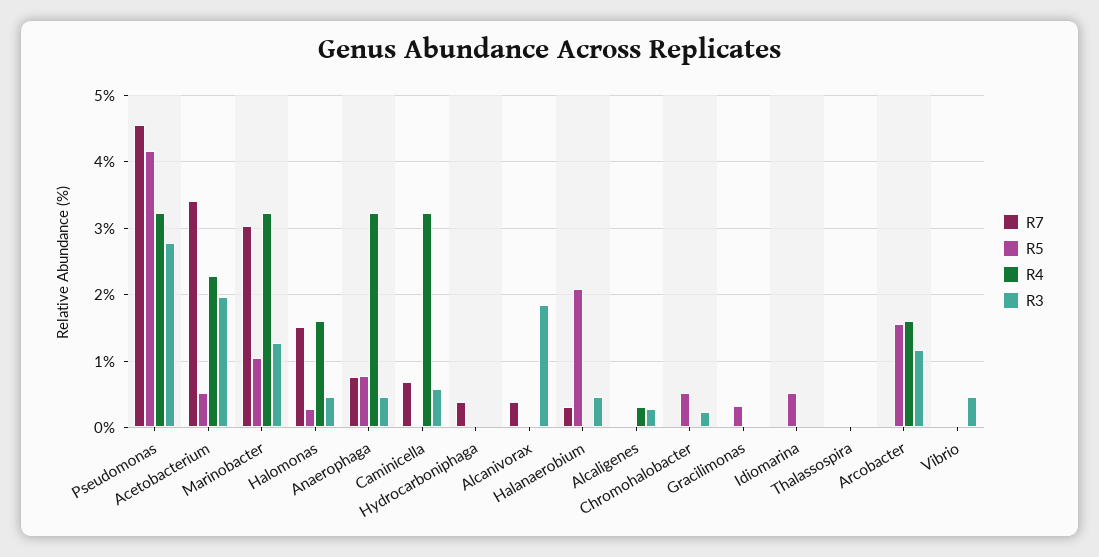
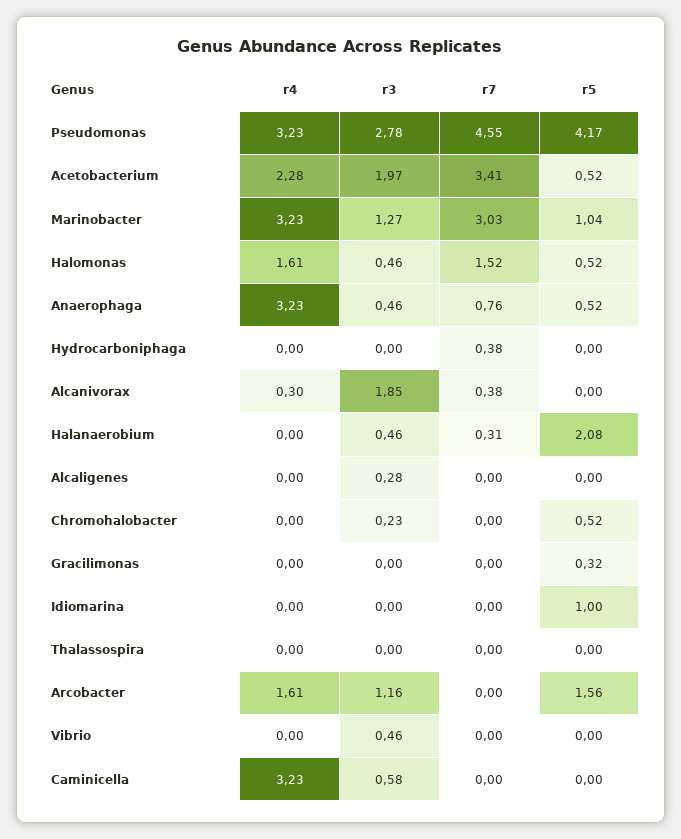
  {
    "R7": {
      "Pseudomonas": 4.55,
      "Acetobacterium": 3.41,
      "Marinobacter": 3.03,
      "Halomonas": 1.52,
      "Anaerophaga": 0.76,
-     "Caminicella": 0.7,
+     "Caminicella": 0,
      "Hydrocarboniphaga": 0.38,
      "Alcanivorax": 0.38,
      "Halanaerobium": 0.31,
      "Alcaligenes": 0,
      "Chromohalobacter": 0,
      "Gracilimonas": 0,
      "Idiomarina": 0,
      "Thalassospira": 0,
      "Arcobacter": 0,
      "Vibrio": 0
    },
    "R5": {
      "Pseudomonas": 4.17,
      "Acetobacterium": 0.52,
      "Marinobacter": 1.04,
-     "Halomonas": 0.3,
+     "Halomonas": 0.52,
-     "Anaerophaga": 0.8,
+     "Anaerophaga": 0.52,
      "Caminicella": 0,
      "Hydrocarboniphaga": 0,
      "Alcanivorax": 0,
      "Halanaerobium": 2.08,
      "Alcaligenes": 0,
      "Chromohalobacter": 0.52,
      "Gracilimonas": 0.32,
-     "Idiomarina": 0.5,
+     "Idiomarina": 1,
      "Thalassospira": 0,
      "Arcobacter": 1.56,
      "Vibrio": 0
    },
    "R4": {
      "Pseudomonas": 3.23,
      "Acetobacterium": 2.28,
      "Marinobacter": 3.23,
      "Halomonas": 1.61,
      "Anaerophaga": 3.23,
      "Caminicella": 3.23,
      "Hydrocarboniphaga": 0,
-     "Alcanivorax": 0,
+     "Alcanivorax": 0.3,
      "Halanaerobium": 0,
-     "Alcaligenes": 0.3,
+     "Alcaligenes": 0,
      "Chromohalobacter": 0,
      "Gracilimonas": 0,
      "Idiomarina": 0,
      "Thalassospira": 0,
      "Arcobacter": 1.61,
      "Vibrio": 0
    },
    "R3": {
      "Pseudomonas": 2.78,
      "Acetobacterium": 1.97,
      "Marinobacter": 1.27,
      "Halomonas": 0.46,
      "Anaerophaga": 0.46,
      "Caminicella": 0.58,
      "Hydrocarboniphaga": 0,
      "Alcanivorax": 1.85,
      "Halanaerobium": 0.46,
      "Alcaligenes": 0.28,
      "Chromohalobacter": 0.23,
      "Gracilimonas": 0,
      "Idiomarina": 0,
      "Thalassospira": 0,
      "Arcobacter": 1.16,
      "Vibrio": 0.46
    }
  }

